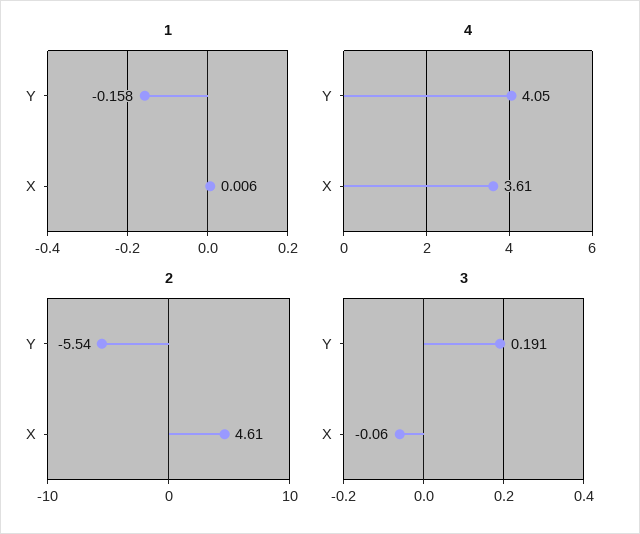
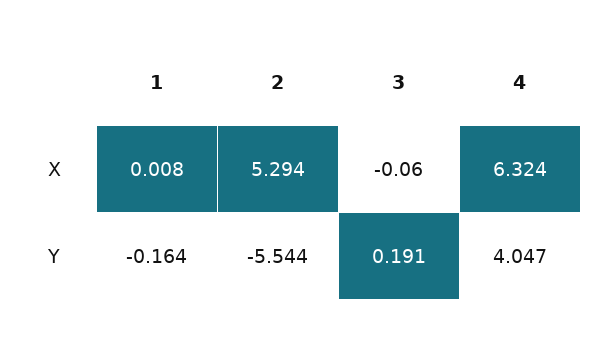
  {
    "1": {
-     "Y": -0.158,
+     "Y": -0.164,
-     "X": 0.006
+     "X": 0.008
    },
    "4": {
      "Y": 4.047,
-     "X": 3.61
+     "X": 6.324
    },
    "2": {
      "Y": -5.544,
-     "X": 4.61
+     "X": 5.294
    },
    "3": {
      "Y": 0.191,
      "X": -0.06
    }
  }

